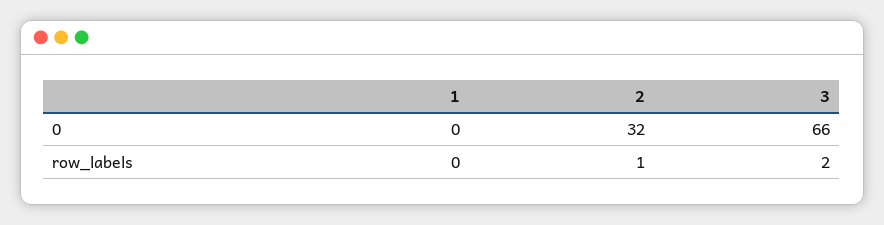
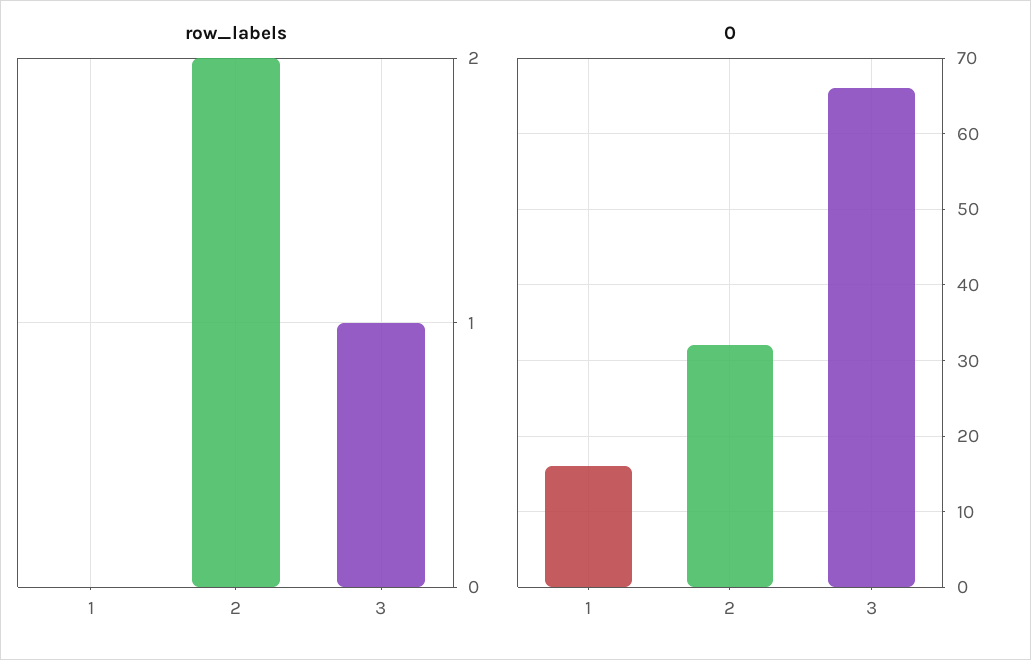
  {
    "0": {
-     "1": 0,
+     "1": 16,
      "2": 32,
      "3": 66
    },
    "row_labels": {
      "1": 0,
-     "2": 1,
+     "2": 2,
-     "3": 2
+     "3": 1
    }
  }

